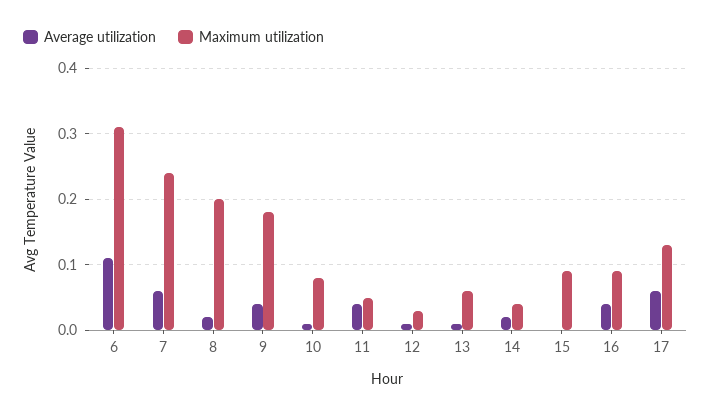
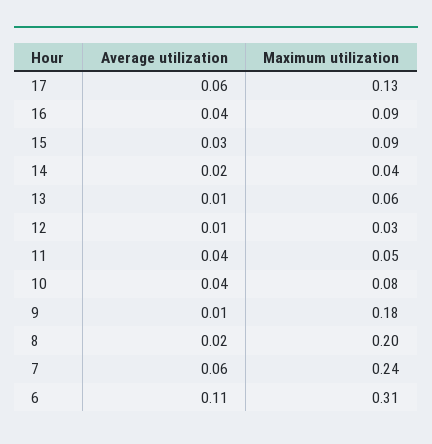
  {
    "Average utilization": {
      "6": 0.11,
      "7": 0.06,
      "8": 0.02,
-     "9": 0.04,
+     "9": 0.01,
-     "10": 0.01,
+     "10": 0.04,
      "11": 0.04,
      "12": 0.01,
      "13": 0.01,
      "14": 0.02,
-     "15": 0,
+     "15": 0.03,
      "16": 0.04,
      "17": 0.06
    },
    "Maximum utilization": {
      "6": 0.31,
      "7": 0.24,
      "8": 0.2,
      "9": 0.18,
      "10": 0.08,
      "11": 0.05,
      "12": 0.03,
      "13": 0.06,
      "14": 0.04,
      "15": 0.09,
      "16": 0.09,
      "17": 0.13
    }
  }

